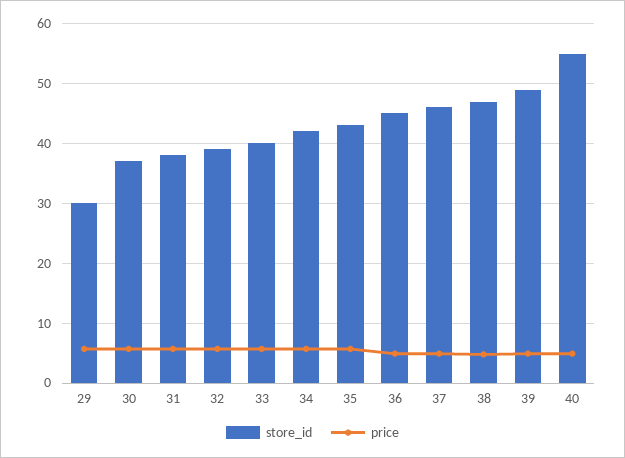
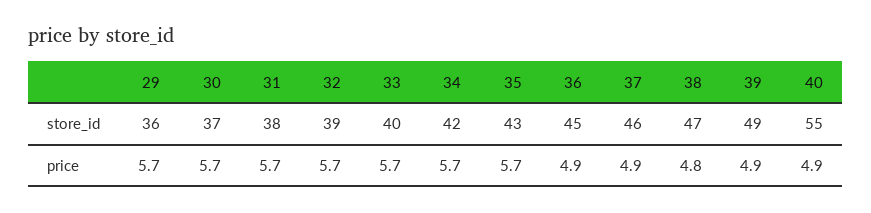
  {
    "store_id": {
-     "29": 30,
+     "29": 36,
      "30": 37,
      "31": 38,
      "32": 39,
      "33": 40,
      "34": 42,
      "35": 43,
      "36": 45,
      "37": 46,
      "38": 47,
      "39": 49,
      "40": 55
    },
    "price": {
      "29": 5.7,
      "30": 5.7,
      "31": 5.7,
      "32": 5.7,
      "33": 5.7,
      "34": 5.7,
      "35": 5.7,
      "36": 4.9,
      "37": 4.9,
      "38": 4.8,
      "39": 4.9,
      "40": 4.9
    }
  }

